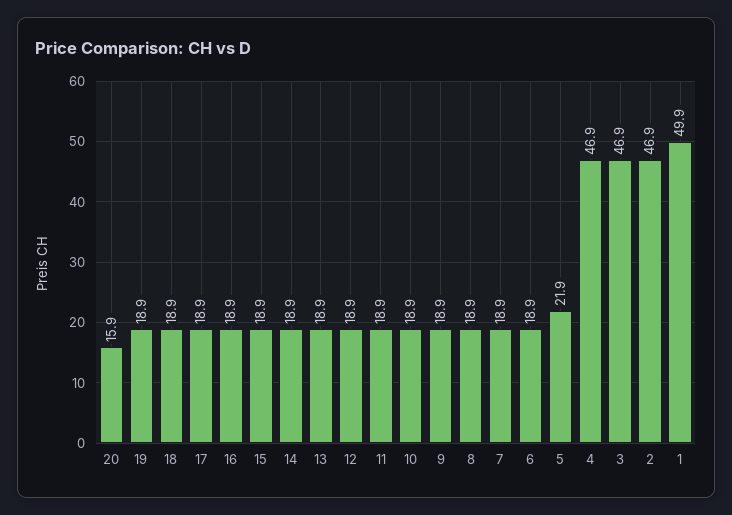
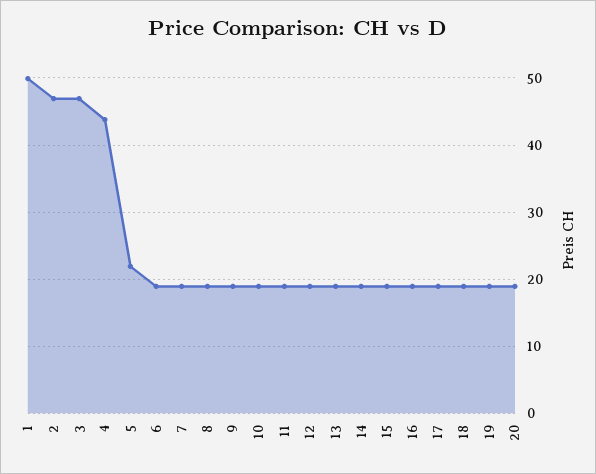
  {
-   "20": 15.9,
+   "20": 19,
    "19": 18.9,
    "18": 18.9,
    "17": 18.9,
    "16": 18.9,
    "15": 18.9,
    "14": 18.9,
    "13": 18.9,
    "12": 18.9,
    "11": 18.9,
    "10": 18.9,
    "9": 18.9,
    "8": 18.9,
    "7": 18.9,
    "6": 18.9,
    "5": 21.9,
-   "4": 46.9,
+   "4": 44,
    "3": 46.9,
    "2": 46.9,
    "1": 49.9
  }

